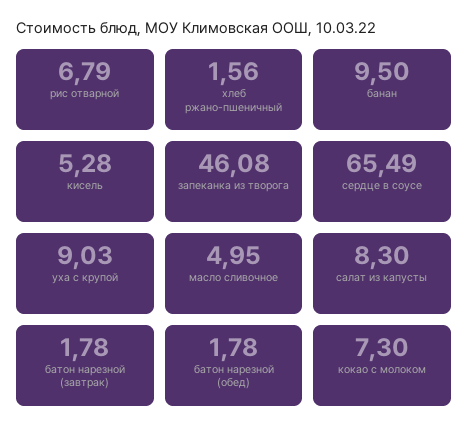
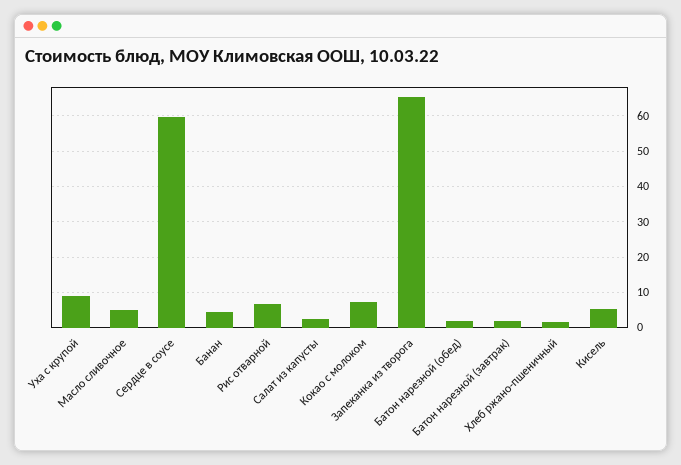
  {
    "рис отварной": 6.79,
    "хлеб ржано-пшеничный": 1.56,
-   "банан": 9.5,
+   "банан": 4,
    "кисель": 5.28,
-   "запеканка из творога": 46.08,
+   "запеканка из творога": 66,
-   "сердце в соусе": 65.49,
+   "сердце в соусе": 60,
    "уха с крупой": 9.03,
    "масло сливочное": 4.95,
-   "салат из капусты": 8.3,
+   "салат из капусты": 2,
    "батон нарезной (завтрак)": 1.78,
    "батон нарезной (обед)": 1.78,
    "кокао с молоком": 7.3
  }

